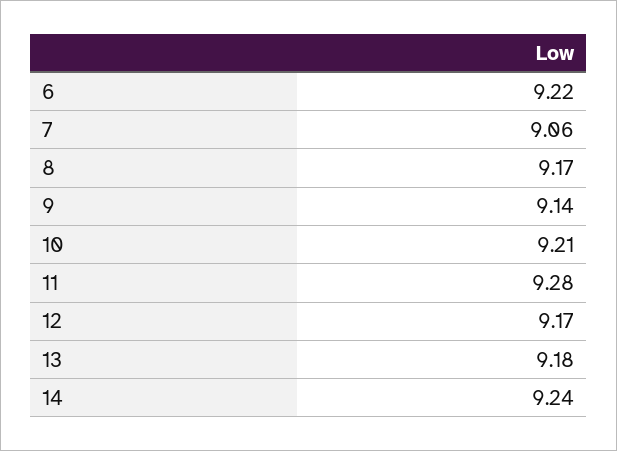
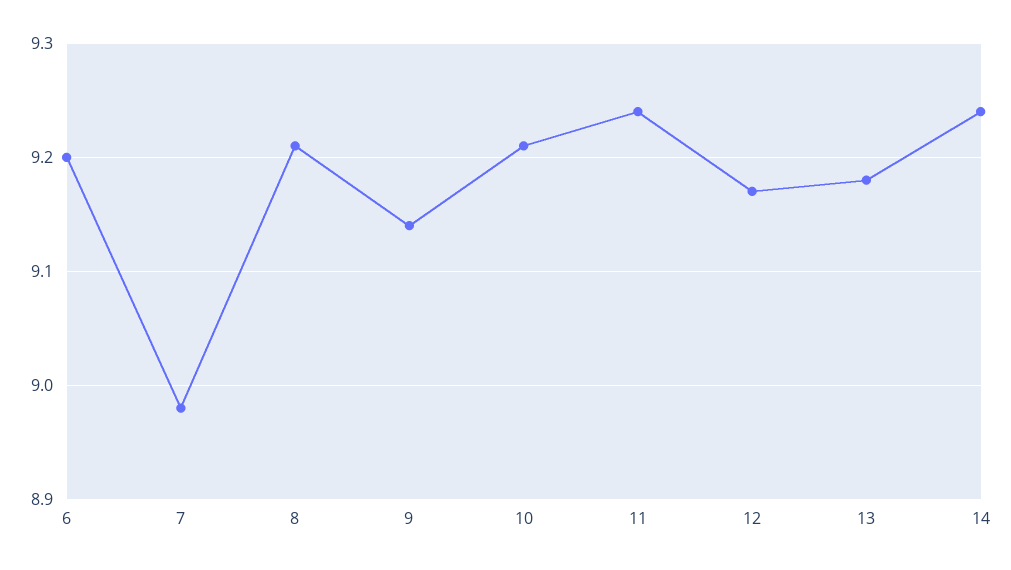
  {
-   "6": 9.22,
+   "6": 9.2,
-   "7": 9.06,
+   "7": 8.98,
-   "8": 9.17,
+   "8": 9.21,
    "9": 9.14,
    "10": 9.21,
-   "11": 9.28,
+   "11": 9.24,
    "12": 9.17,
    "13": 9.18,
    "14": 9.24
  }

